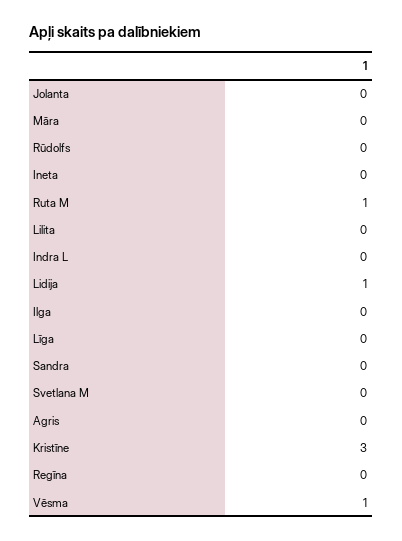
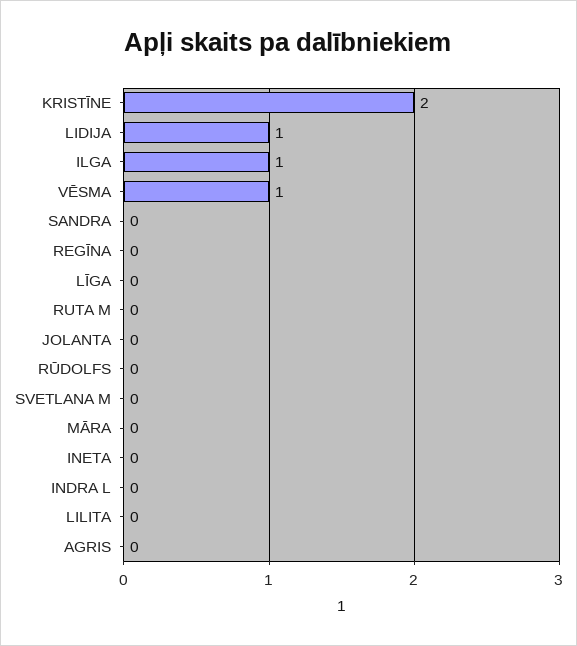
  {
    "Jolanta": 0,
    "Māra": 0,
    "Rūdolfs": 0,
    "Ineta": 0,
-   "Ruta M": 1,
+   "Ruta M": 0,
    "Lilita": 0,
    "Indra L": 0,
    "Lidija": 1,
-   "Ilga": 0,
+   "Ilga": 1,
    "Līga": 0,
    "Sandra": 0,
    "Svetlana M": 0,
    "Agris": 0,
-   "Kristīne": 3,
+   "Kristīne": 2,
    "Regīna": 0,
    "Vēsma": 1
  }

